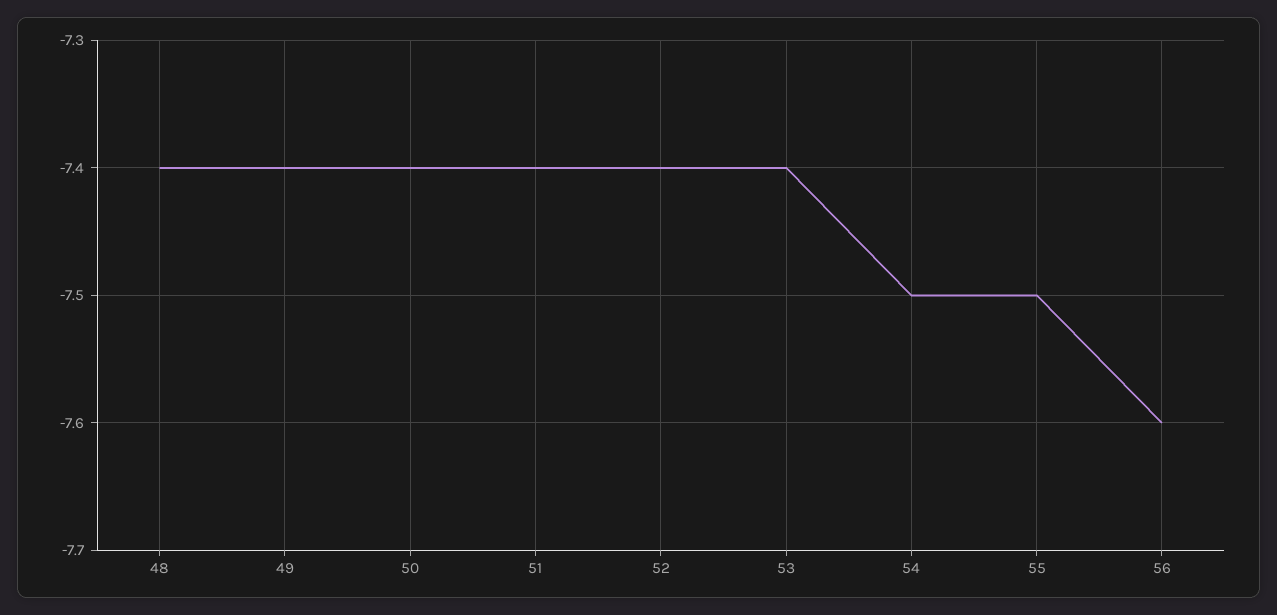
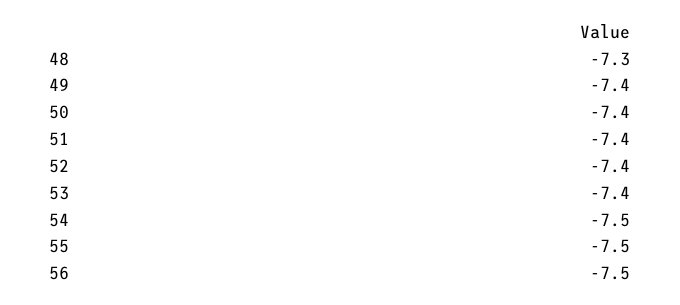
  {
-   "48": -7.4,
+   "48": -7.3,
    "49": -7.4,
    "50": -7.4,
    "51": -7.4,
    "52": -7.4,
    "53": -7.4,
    "54": -7.5,
    "55": -7.5,
-   "56": -7.6
+   "56": -7.5
  }

